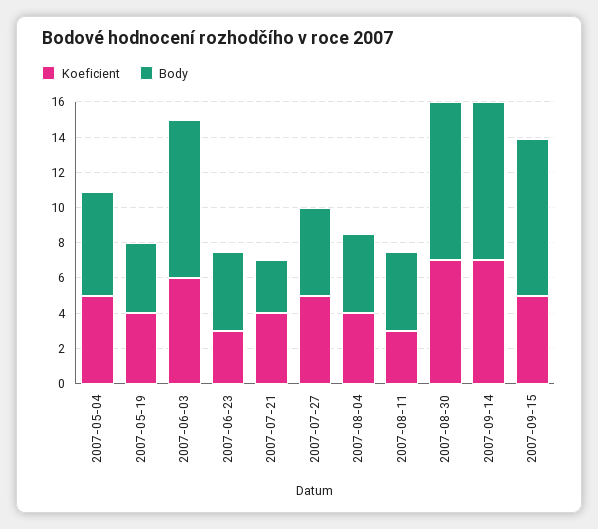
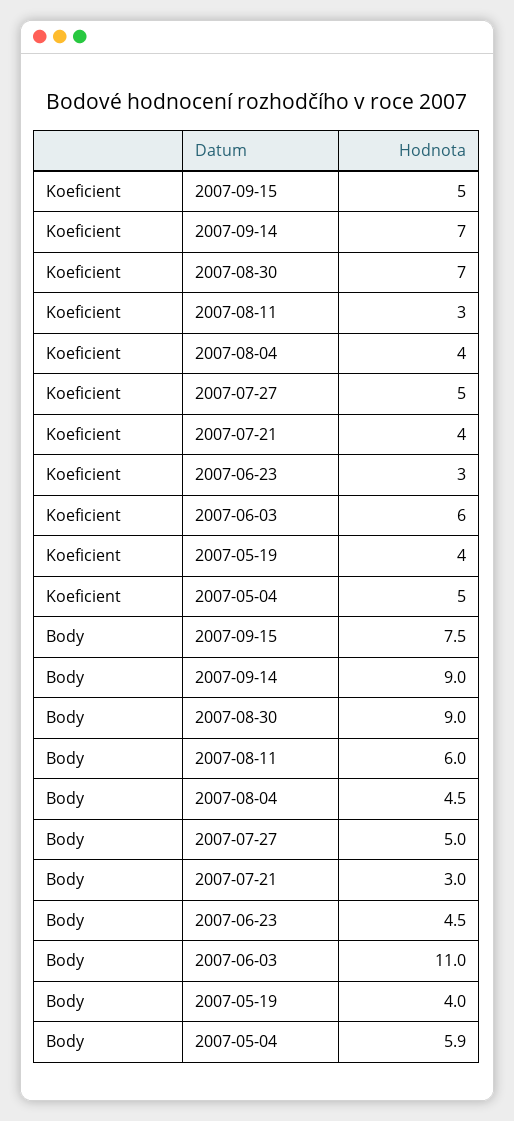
  {
    "Koeficient": {
      "2007-05-04": 5,
      "2007-05-19": 4,
      "2007-06-03": 6,
      "2007-06-23": 3,
      "2007-07-21": 4,
      "2007-07-27": 5,
      "2007-08-04": 4,
      "2007-08-11": 3,
      "2007-08-30": 7,
      "2007-09-14": 7,
      "2007-09-15": 5
    },
    "Body": {
      "2007-05-04": 5.9,
      "2007-05-19": 4,
-     "2007-06-03": 9,
+     "2007-06-03": 11,
      "2007-06-23": 4.5,
      "2007-07-21": 3,
      "2007-07-27": 5,
      "2007-08-04": 4.5,
-     "2007-08-11": 4.5,
+     "2007-08-11": 6,
      "2007-08-30": 9,
      "2007-09-14": 9,
-     "2007-09-15": 9
+     "2007-09-15": 7.5
    }
  }

